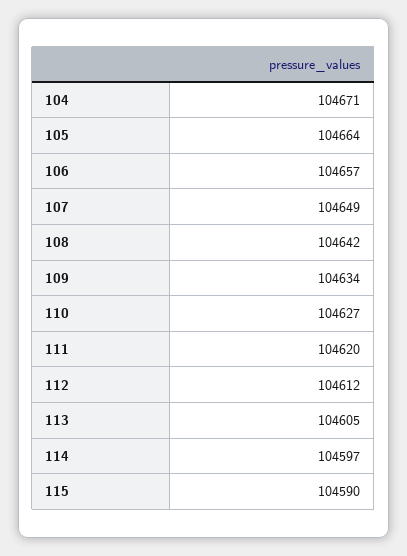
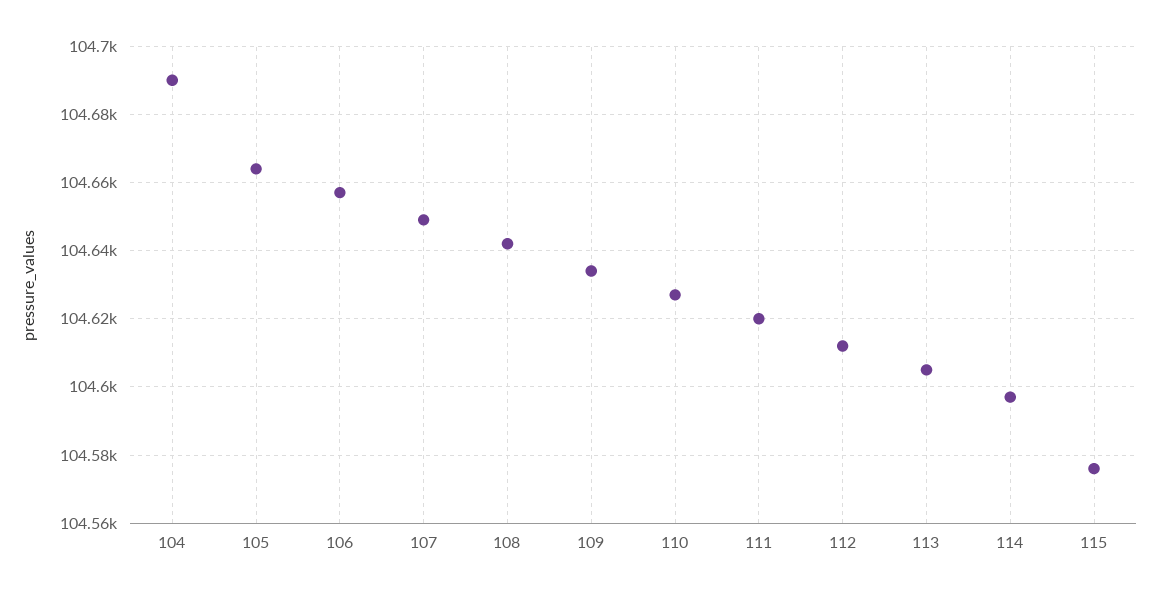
  {
-   "104": 104671,
+   "104": 104690,
    "105": 104664,
    "106": 104657,
    "107": 104649,
    "108": 104642,
    "109": 104634,
    "110": 104627,
    "111": 104620,
    "112": 104612,
    "113": 104605,
    "114": 104597,
-   "115": 104590
+   "115": 104575
  }

